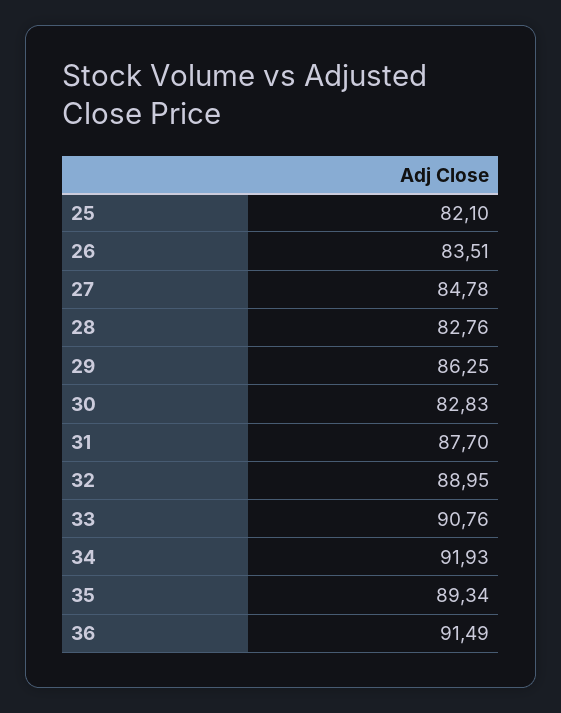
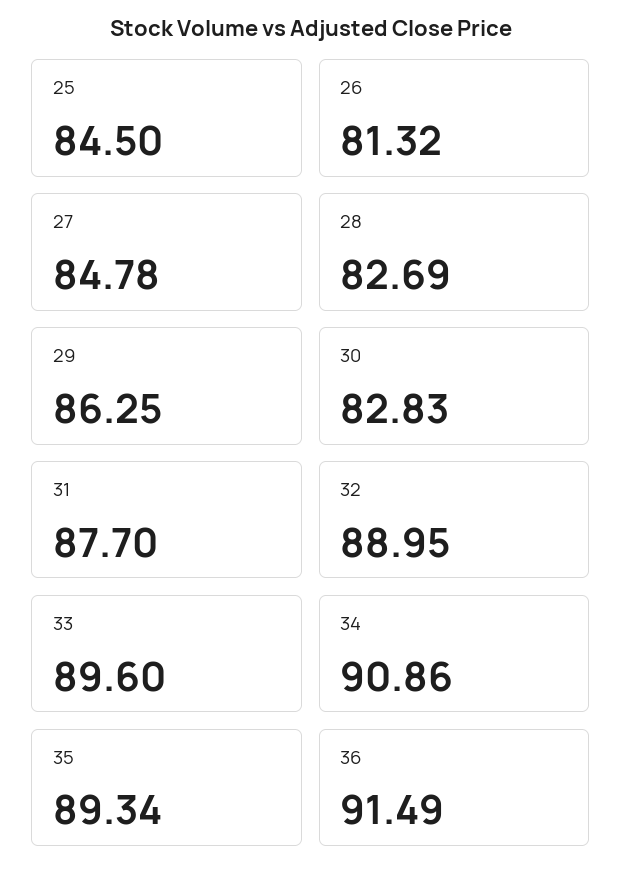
  {
-   "25": 82.1,
+   "25": 84.5,
-   "26": 83.51,
+   "26": 81.32,
    "27": 84.78,
-   "28": 82.76,
+   "28": 82.69,
    "29": 86.25,
    "30": 82.83,
    "31": 87.7,
    "32": 88.95,
-   "33": 90.76,
+   "33": 89.6,
-   "34": 91.93,
+   "34": 90.86,
    "35": 89.34,
    "36": 91.49
  }

